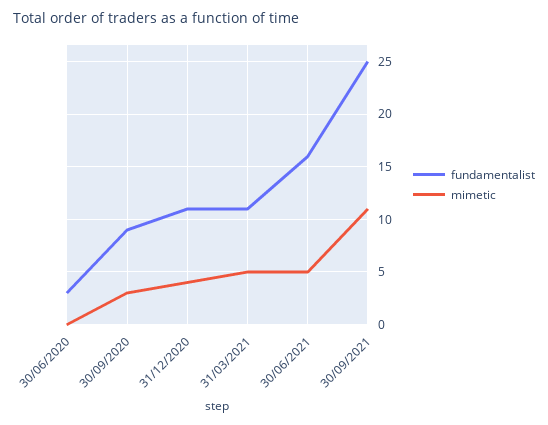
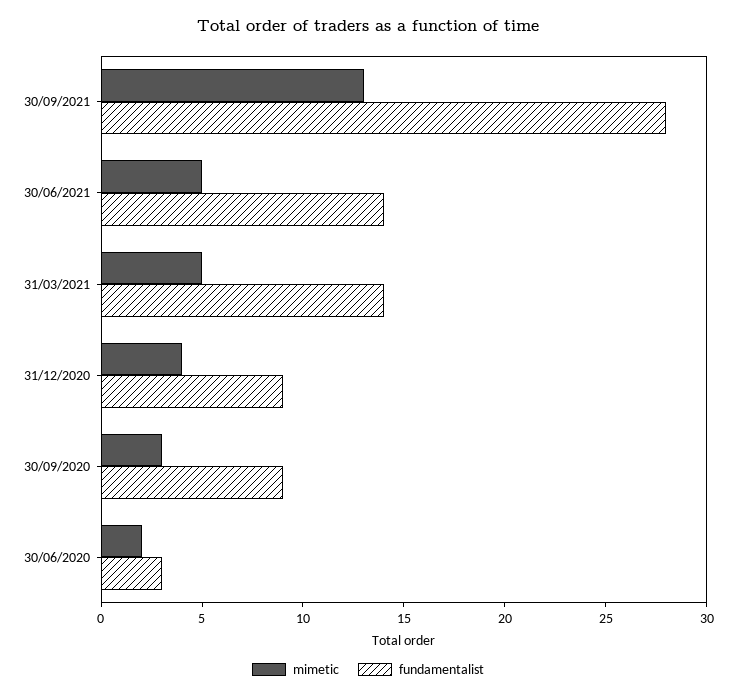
  {
    "fundamentalist": {
      "30/06/2020": 3,
      "30/09/2020": 9,
-     "31/12/2020": 11,
+     "31/12/2020": 9,
-     "31/03/2021": 11,
+     "31/03/2021": 14,
-     "30/06/2021": 16,
+     "30/06/2021": 14,
-     "30/09/2021": 25
+     "30/09/2021": 28
    },
    "mimetic": {
-     "30/06/2020": 0,
+     "30/06/2020": 2,
      "30/09/2020": 3,
      "31/12/2020": 4,
      "31/03/2021": 5,
      "30/06/2021": 5,
-     "30/09/2021": 11
+     "30/09/2021": 13
    }
  }

